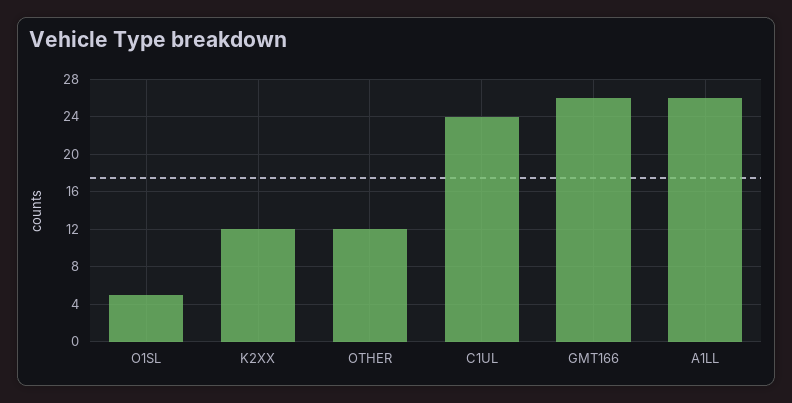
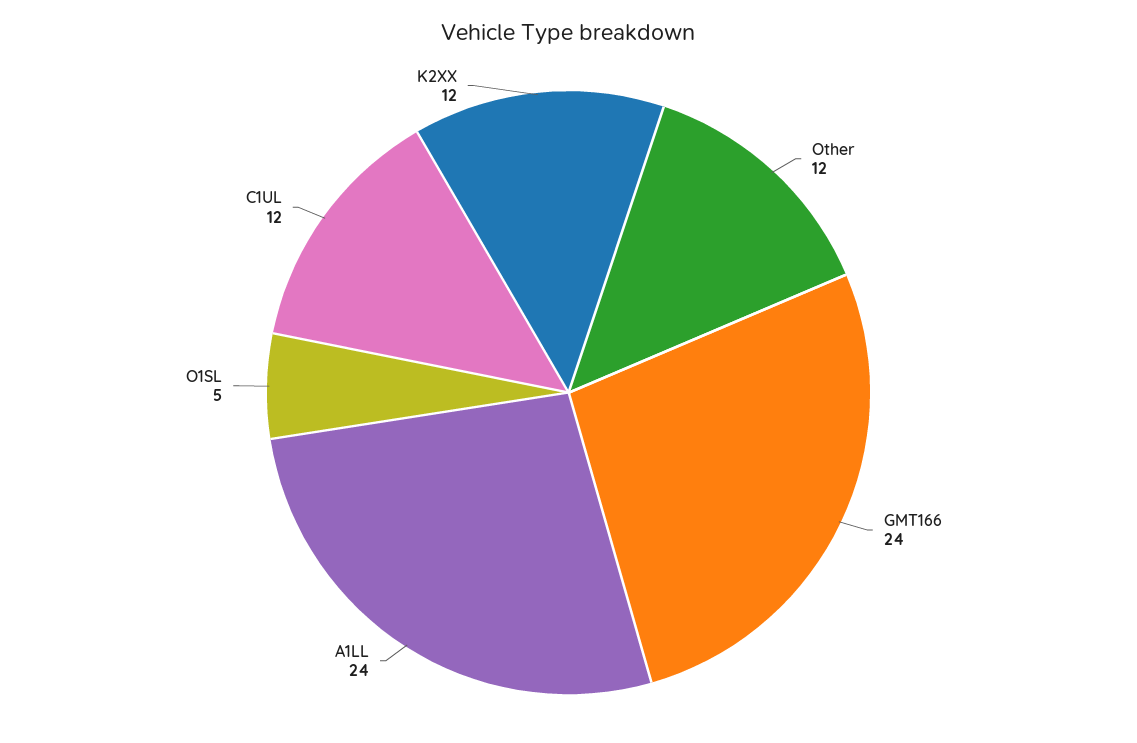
  {
    "O1SL": 5,
    "K2XX": 12,
    "OTHER": 12,
-   "C1UL": 24,
+   "C1UL": 12,
-   "GMT166": 26,
+   "GMT166": 24,
-   "A1LL": 26
+   "A1LL": 24
  }

